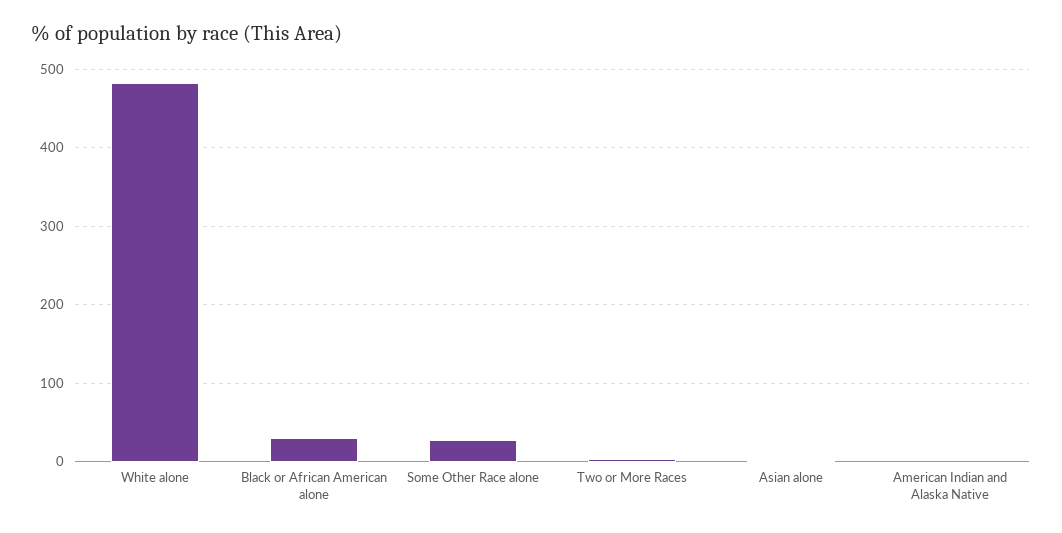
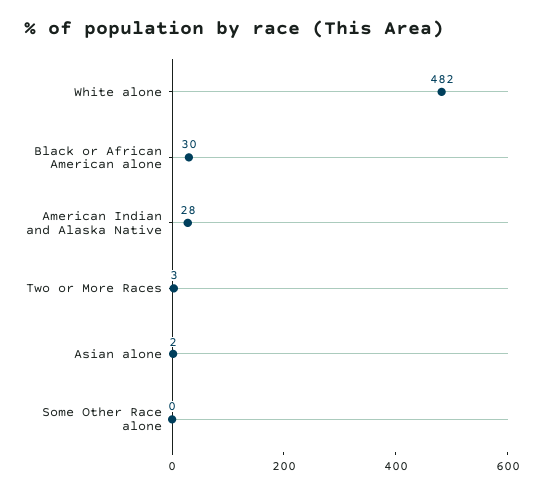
  {
    "White alone": 482,
    "Black or African American alone": 30,
-   "Some Other Race alone": 30,
+   "Some Other Race alone": 0,
    "Two or More Races": 3,
    "Asian alone": 2,
-   "American Indian and Alaska Native": 0
+   "American Indian and Alaska Native": 28
  }

